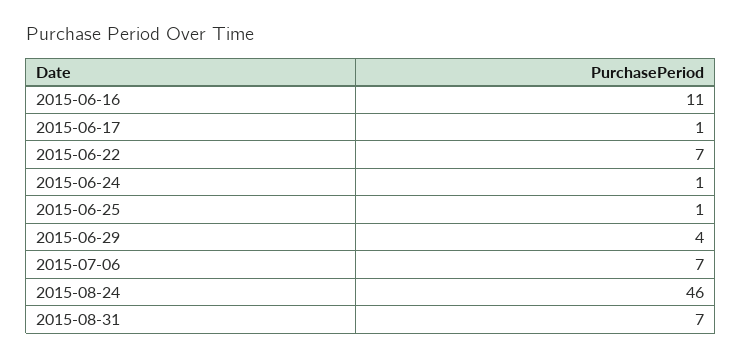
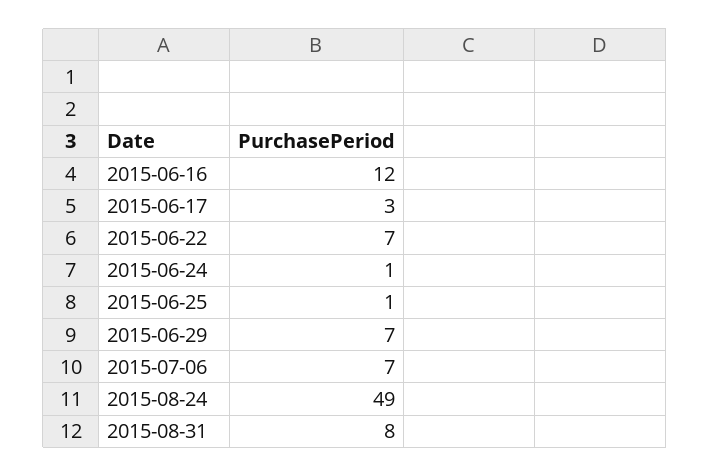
  {
-   "2015-06-16": 11,
+   "2015-06-16": 12,
-   "2015-06-17": 1,
+   "2015-06-17": 3,
    "2015-06-22": 7,
    "2015-06-24": 1,
    "2015-06-25": 1,
-   "2015-06-29": 4,
+   "2015-06-29": 7,
    "2015-07-06": 7,
-   "2015-08-24": 46,
+   "2015-08-24": 49,
-   "2015-08-31": 7
+   "2015-08-31": 8
  }

